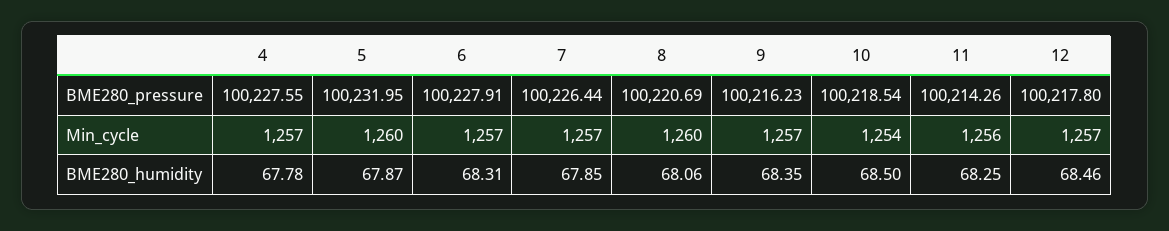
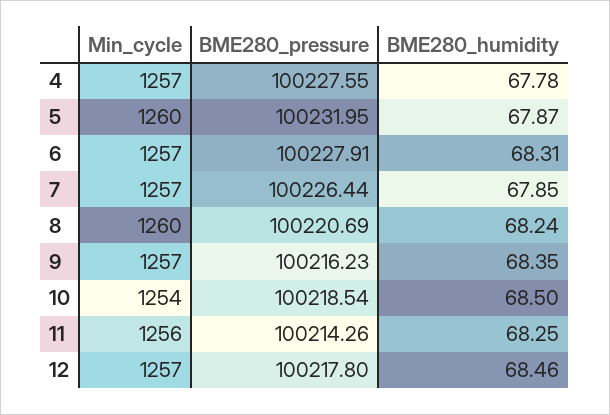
  {
    "4": {
      "BME280_pressure": 100227.55,
      "Min_cycle": 1257,
      "BME280_humidity": 67.78
    },
    "5": {
      "BME280_pressure": 100231.95,
      "Min_cycle": 1260,
      "BME280_humidity": 67.87
    },
    "6": {
      "BME280_pressure": 100227.91,
      "Min_cycle": 1257,
      "BME280_humidity": 68.31
    },
    "7": {
      "BME280_pressure": 100226.44,
      "Min_cycle": 1257,
      "BME280_humidity": 67.85
    },
    "8": {
      "BME280_pressure": 100220.69,
      "Min_cycle": 1260,
-     "BME280_humidity": 68.06
+     "BME280_humidity": 68.24
    },
    "9": {
      "BME280_pressure": 100216.23,
      "Min_cycle": 1257,
      "BME280_humidity": 68.35
    },
    "10": {
      "BME280_pressure": 100218.54,
      "Min_cycle": 1254,
      "BME280_humidity": 68.5
    },
    "11": {
      "BME280_pressure": 100214.26,
      "Min_cycle": 1256,
      "BME280_humidity": 68.25
    },
    "12": {
      "BME280_pressure": 100217.8,
      "Min_cycle": 1257,
      "BME280_humidity": 68.46
    }
  }

